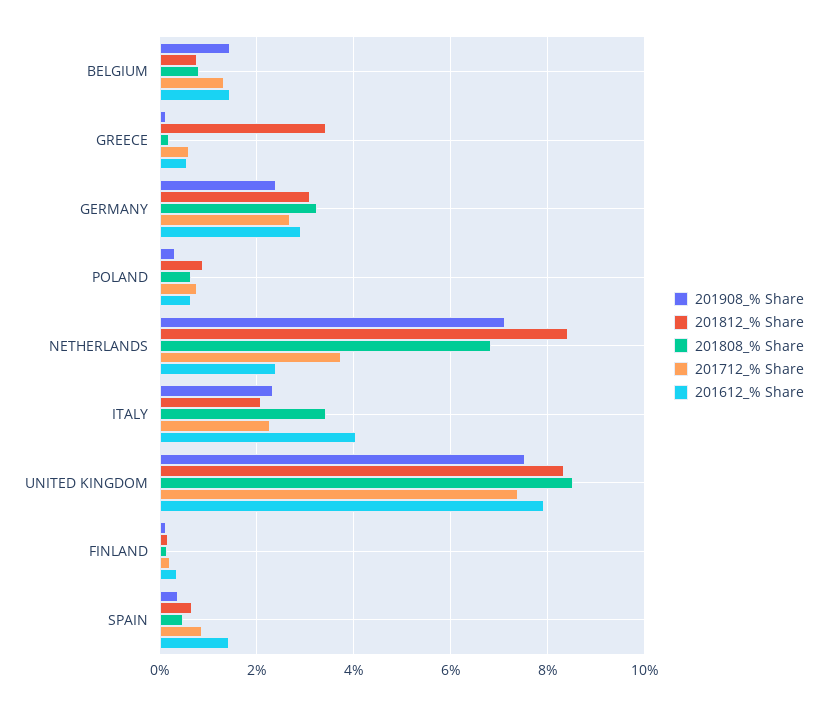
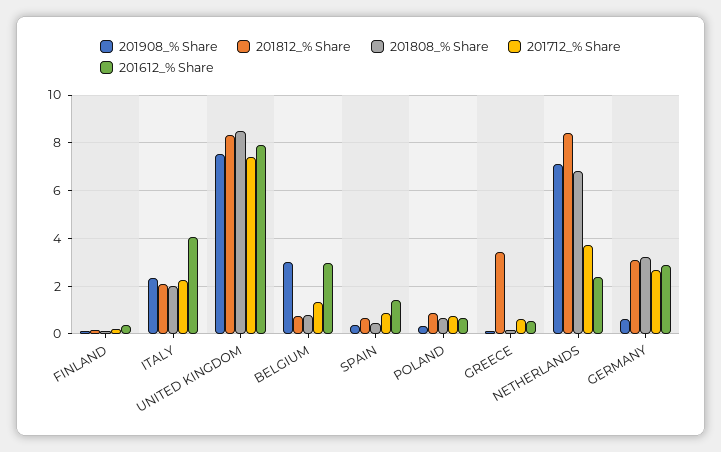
  {
    "201908_% Share": {
-     "BELGIUM": 1.4,
+     "BELGIUM": 3,
      "GREECE": 0.2,
-     "GERMANY": 2.4,
+     "GERMANY": 0.5,
      "POLAND": 0.4,
      "NETHERLANDS": 7.2,
      "ITALY": 2.4,
      "UNITED KINGDOM": 7.6,
      "FINLAND": 0.2,
      "SPAIN": 0.4
    },
    "201812_% Share": {
      "BELGIUM": 0.8,
      "GREECE": 3.4,
      "GERMANY": 3,
      "POLAND": 0.8,
      "NETHERLANDS": 8.4,
      "ITALY": 2,
      "UNITED KINGDOM": 8.4,
      "FINLAND": 0.2,
      "SPAIN": 0.6
    },
    "201808_% Share": {
      "BELGIUM": 0.8,
      "GREECE": 0.2,
      "GERMANY": 3.2,
      "POLAND": 0.6,
      "NETHERLANDS": 6.8,
-     "ITALY": 3.4,
+     "ITALY": 2,
      "UNITED KINGDOM": 8.6,
      "FINLAND": 0.2,
      "SPAIN": 0.4
    },
    "201712_% Share": {
      "BELGIUM": 1.4,
      "GREECE": 0.6,
      "GERMANY": 2.6,
      "POLAND": 0.8,
      "NETHERLANDS": 3.8,
      "ITALY": 2.2,
      "UNITED KINGDOM": 7.4,
      "FINLAND": 0.2,
      "SPAIN": 0.8
    },
    "201612_% Share": {
-     "BELGIUM": 1.4,
+     "BELGIUM": 3,
      "GREECE": 0.6,
      "GERMANY": 3,
      "POLAND": 0.6,
      "NETHERLANDS": 2.4,
      "ITALY": 4,
      "UNITED KINGDOM": 8,
      "FINLAND": 0.4,
      "SPAIN": 1.4
    }
  }

